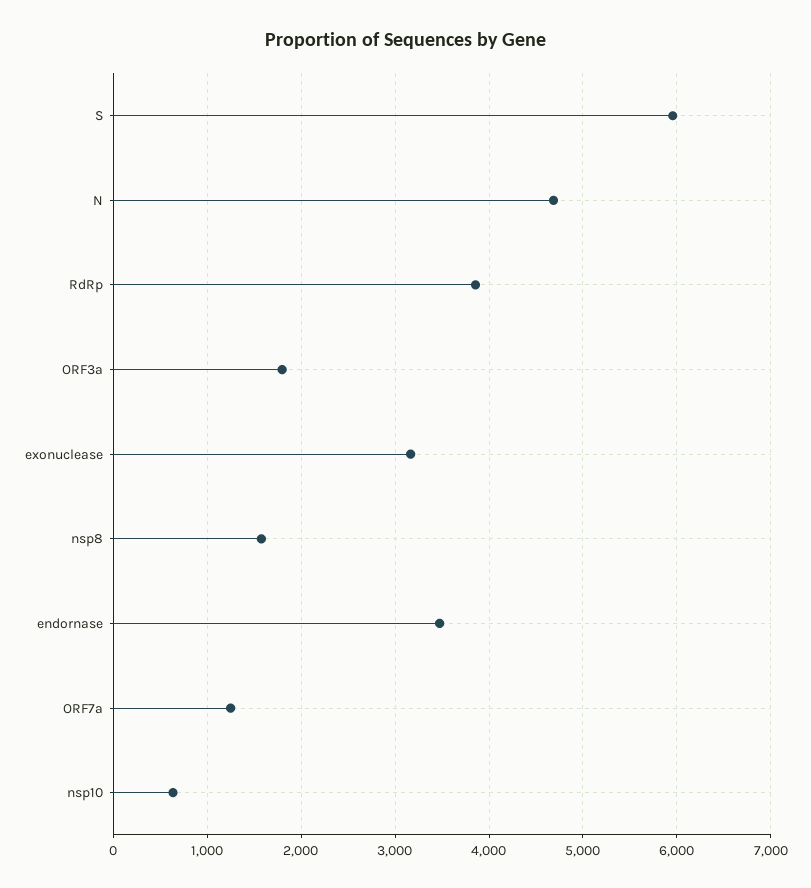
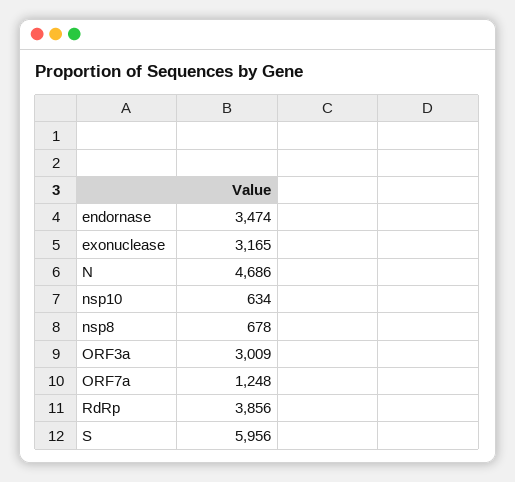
  {
    "S": 5956,
    "N": 4686,
    "RdRp": 3856,
-   "ORF3a": 1800,
+   "ORF3a": 3009,
    "exonuclease": 3165,
-   "nsp8": 1600,
+   "nsp8": 678,
    "endornase": 3474,
    "ORF7a": 1248,
    "nsp10": 634
  }

